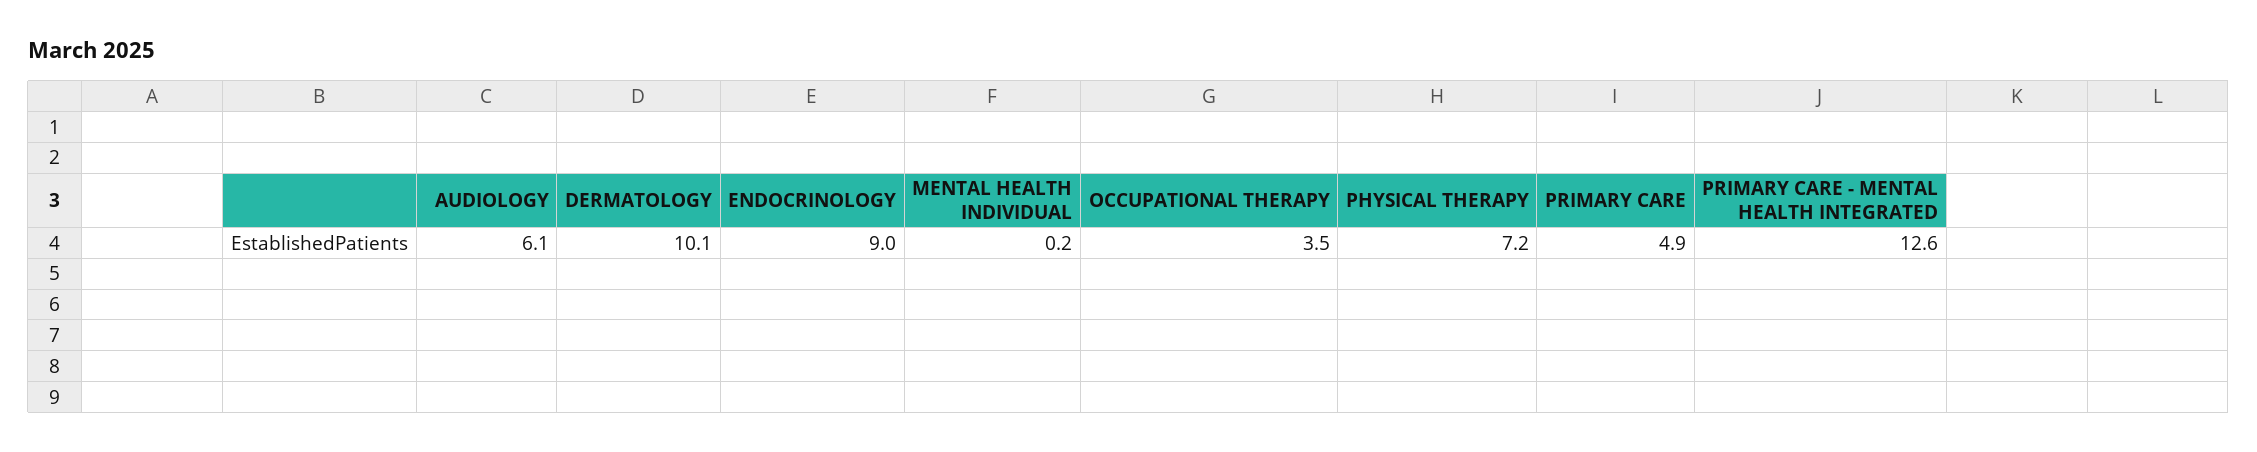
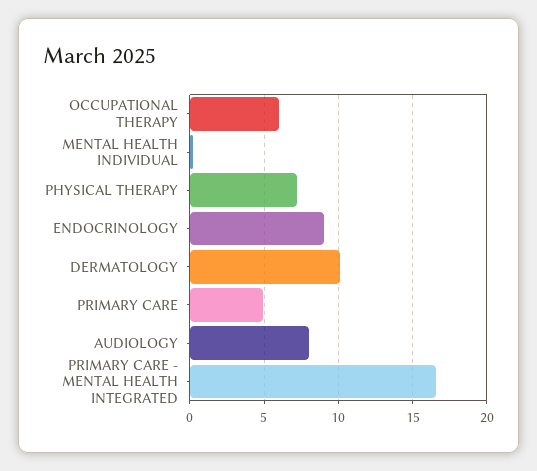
  {
-   "AUDIOLOGY": 6.1,
+   "AUDIOLOGY": 8,
    "DERMATOLOGY": 10.1,
    "ENDOCRINOLOGY": 9,
    "MENTAL HEALTH INDIVIDUAL": 0.2,
-   "OCCUPATIONAL THERAPY": 3.5,
+   "OCCUPATIONAL THERAPY": 6,
    "PHYSICAL THERAPY": 7.2,
    "PRIMARY CARE": 4.9,
-   "PRIMARY CARE - MENTAL HEALTH INTEGRATED": 12.6
+   "PRIMARY CARE - MENTAL HEALTH INTEGRATED": 16.5
  }

